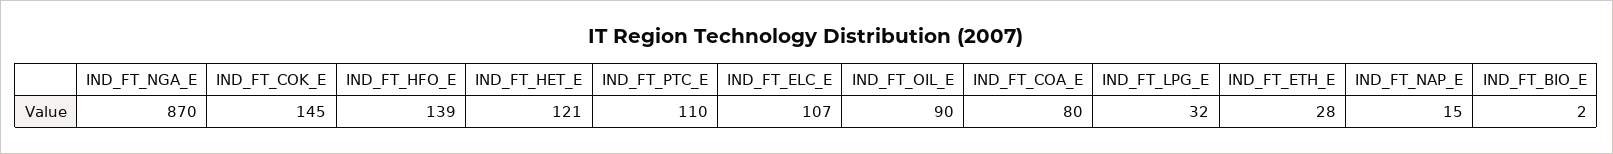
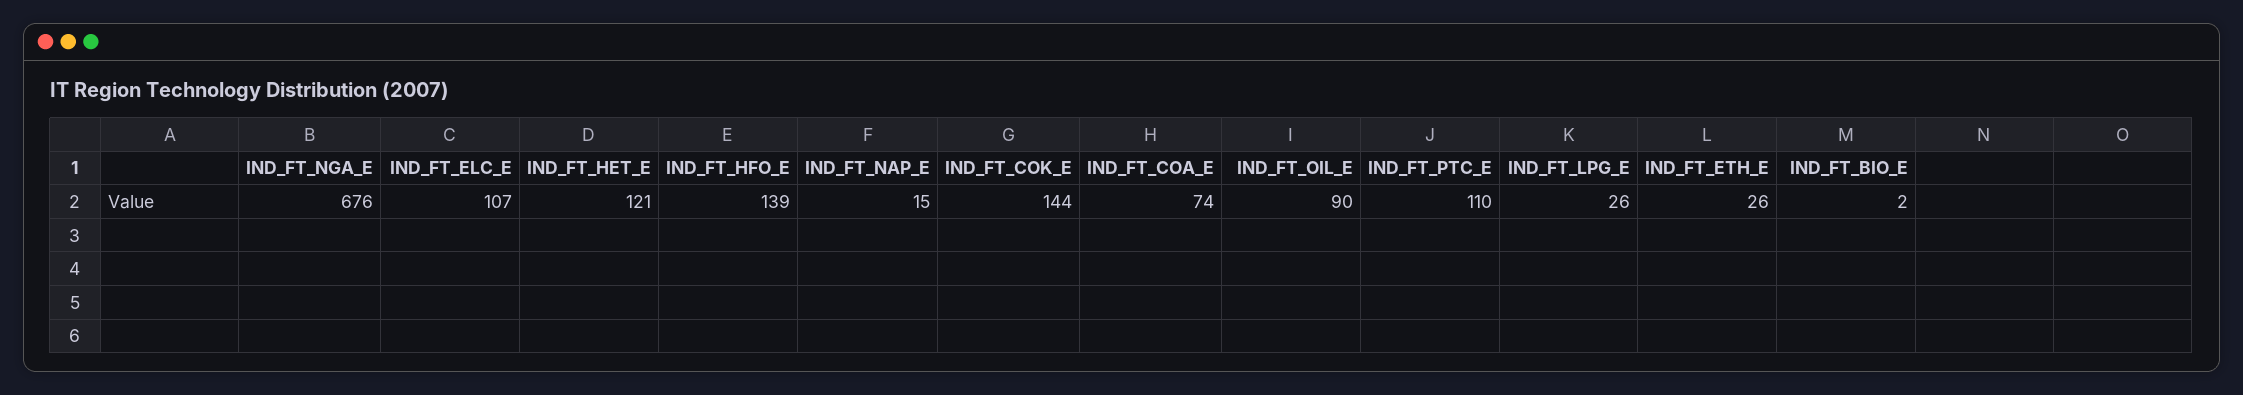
  {
-   "IND_FT_NGA_E": 870,
+   "IND_FT_NGA_E": 676,
-   "IND_FT_COK_E": 145,
+   "IND_FT_COK_E": 144,
    "IND_FT_HFO_E": 139,
    "IND_FT_HET_E": 121,
    "IND_FT_PTC_E": 110,
    "IND_FT_ELC_E": 107,
    "IND_FT_OIL_E": 90,
-   "IND_FT_COA_E": 80,
+   "IND_FT_COA_E": 74,
-   "IND_FT_LPG_E": 32,
+   "IND_FT_LPG_E": 26,
-   "IND_FT_ETH_E": 28,
+   "IND_FT_ETH_E": 26,
    "IND_FT_NAP_E": 15,
    "IND_FT_BIO_E": 2
  }

